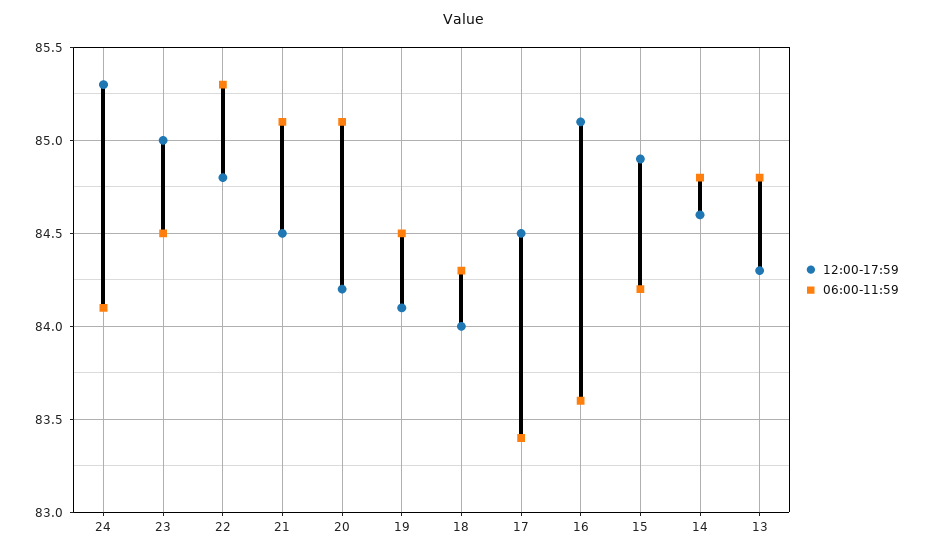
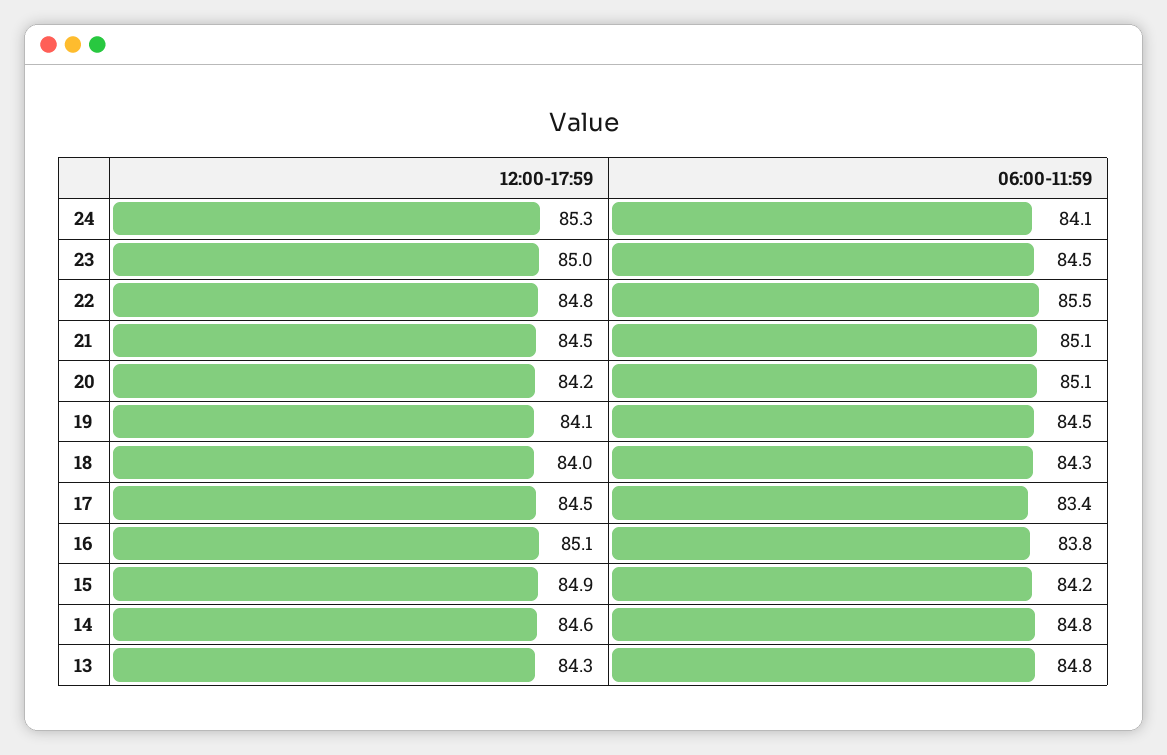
  {
    "12:00-17:59": {
      "24": 85.3,
      "23": 85,
      "22": 84.8,
      "21": 84.5,
      "20": 84.2,
      "19": 84.1,
      "18": 84,
      "17": 84.5,
      "16": 85.1,
      "15": 84.9,
      "14": 84.6,
      "13": 84.3
    },
    "06:00-11:59": {
      "24": 84.1,
      "23": 84.5,
-     "22": 85.3,
+     "22": 85.5,
      "21": 85.1,
      "20": 85.1,
      "19": 84.5,
      "18": 84.3,
      "17": 83.4,
-     "16": 83.6,
+     "16": 83.8,
      "15": 84.2,
      "14": 84.8,
      "13": 84.8
    }
  }

